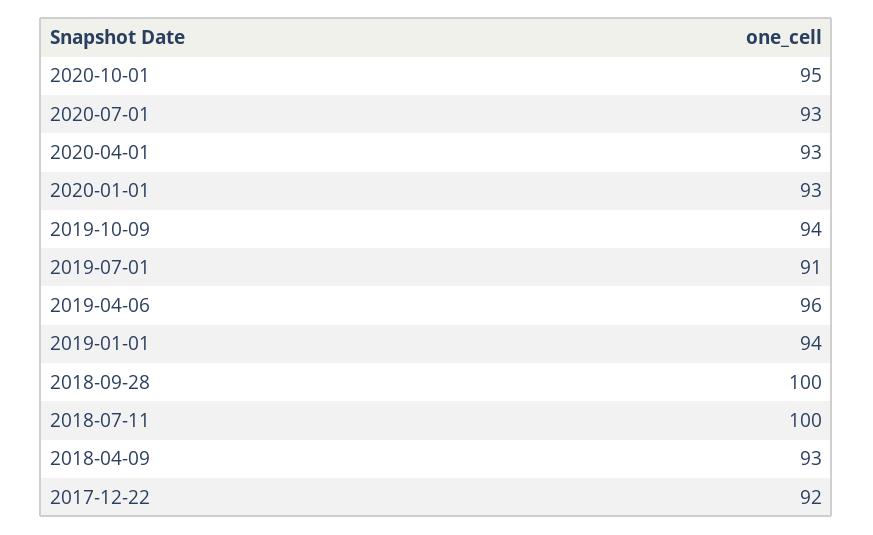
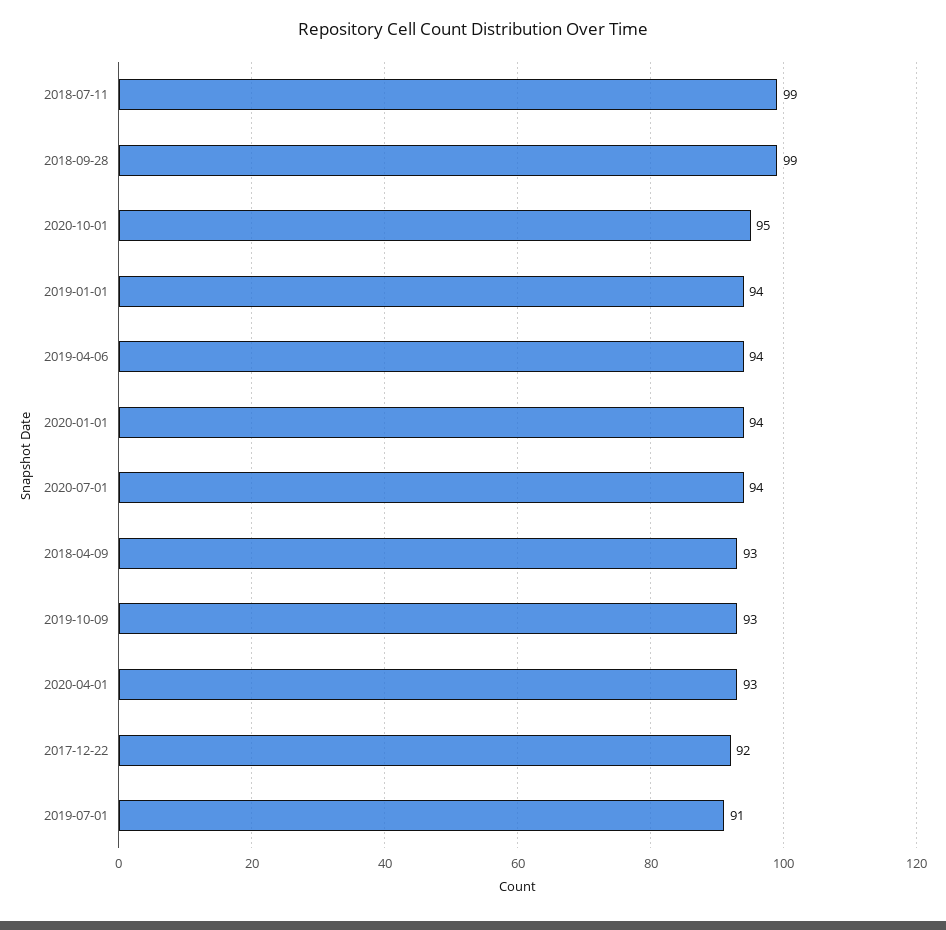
  {
    "2020-10-01": 95,
-   "2020-07-01": 93,
+   "2020-07-01": 94,
    "2020-04-01": 93,
-   "2020-01-01": 93,
+   "2020-01-01": 94,
-   "2019-10-09": 94,
+   "2019-10-09": 93,
    "2019-07-01": 91,
-   "2019-04-06": 96,
+   "2019-04-06": 94,
    "2019-01-01": 94,
-   "2018-09-28": 100,
+   "2018-09-28": 99,
-   "2018-07-11": 100,
+   "2018-07-11": 99,
    "2018-04-09": 93,
    "2017-12-22": 92
  }

